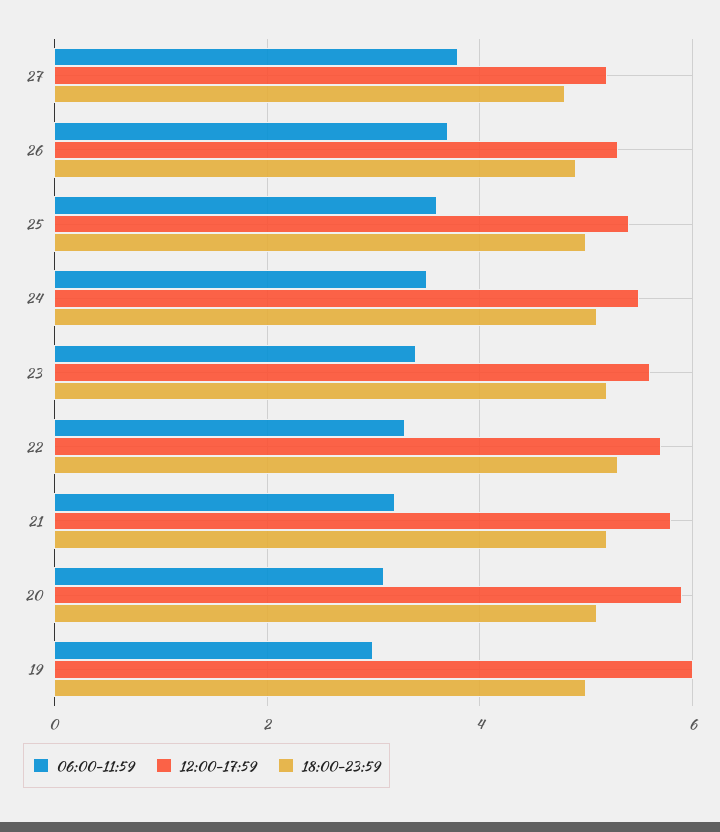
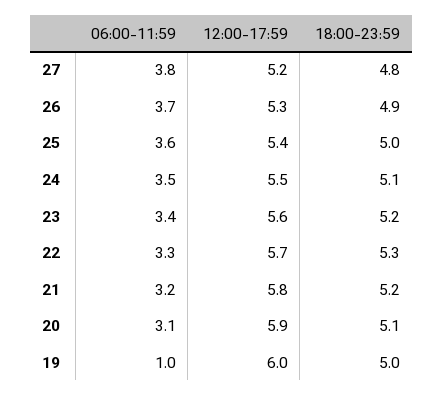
  {
    "06:00-11:59": {
      "27": 3.8,
      "26": 3.7,
      "25": 3.6,
      "24": 3.5,
      "23": 3.4,
      "22": 3.3,
      "21": 3.2,
      "20": 3.1,
-     "19": 3
+     "19": 1
    },
    "12:00-17:59": {
      "27": 5.2,
      "26": 5.3,
      "25": 5.4,
      "24": 5.5,
      "23": 5.6,
      "22": 5.7,
      "21": 5.8,
      "20": 5.9,
      "19": 6
    },
    "18:00-23:59": {
      "27": 4.8,
      "26": 4.9,
      "25": 5,
      "24": 5.1,
      "23": 5.2,
      "22": 5.3,
      "21": 5.2,
      "20": 5.1,
      "19": 5
    }
  }

